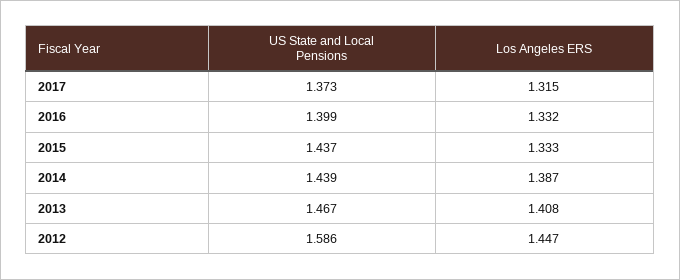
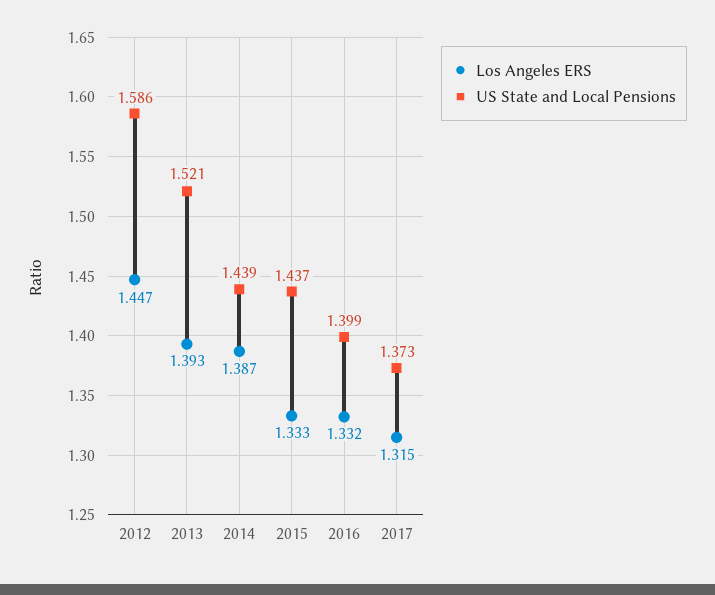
  {
    "US State and Local Pensions": {
      "2017": 1.373,
      "2016": 1.399,
      "2015": 1.437,
      "2014": 1.439,
-     "2013": 1.467,
+     "2013": 1.521,
      "2012": 1.586
    },
    "Los Angeles ERS": {
      "2017": 1.315,
      "2016": 1.332,
      "2015": 1.333,
      "2014": 1.387,
-     "2013": 1.408,
+     "2013": 1.393,
      "2012": 1.447
    }
  }

